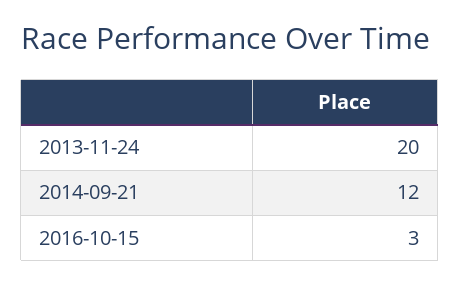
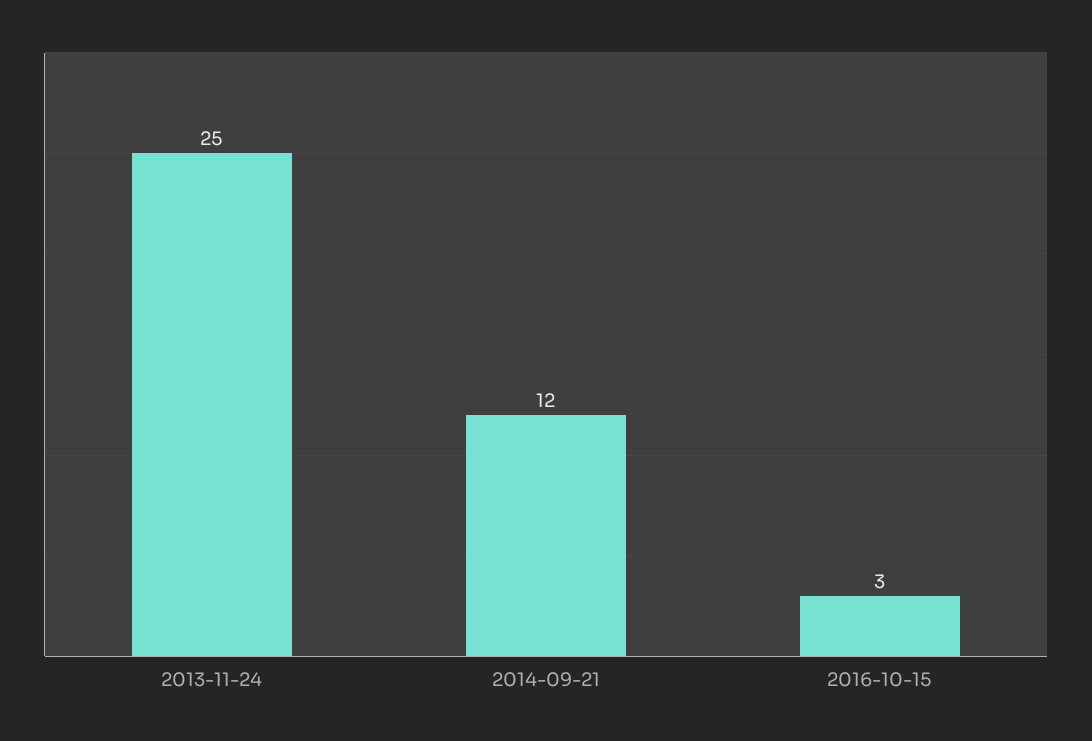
  {
-   "2013-11-24": 20,
+   "2013-11-24": 25,
    "2014-09-21": 12,
    "2016-10-15": 3
  }

